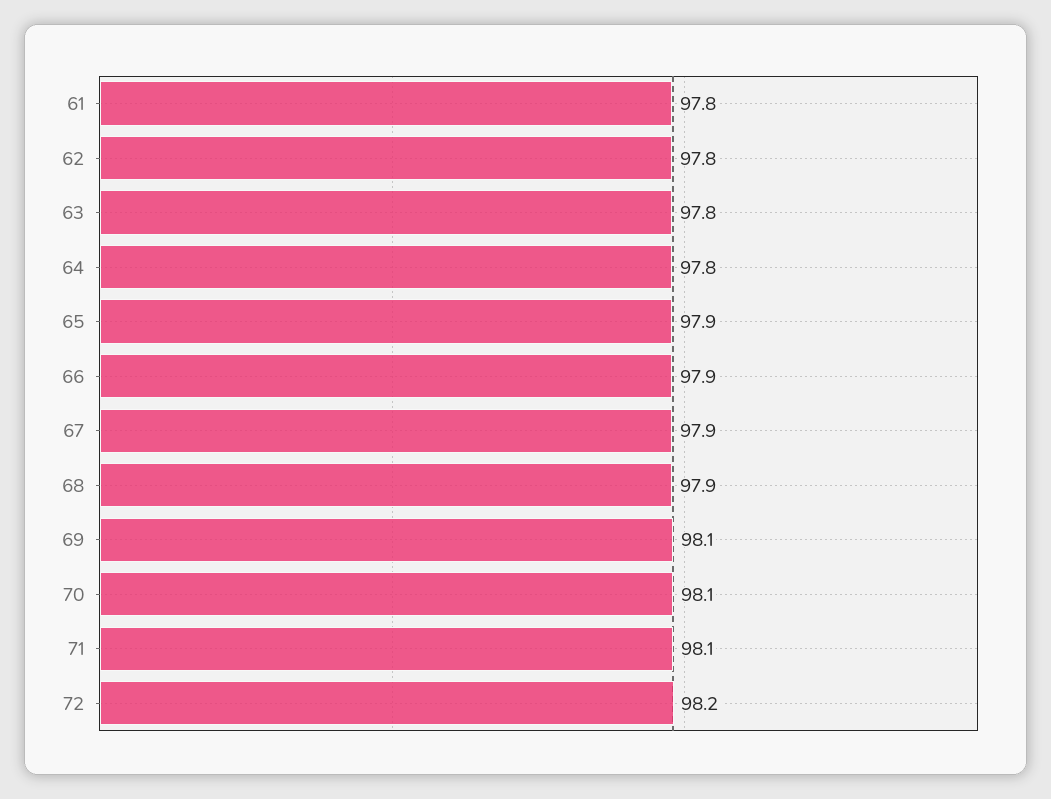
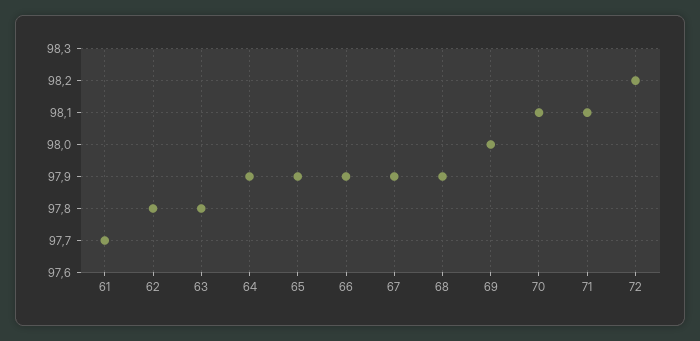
  {
-   "61": 97.8,
+   "61": 97.7,
    "62": 97.8,
    "63": 97.8,
-   "64": 97.8,
+   "64": 97.9,
    "65": 97.9,
    "66": 97.9,
    "67": 97.9,
    "68": 97.9,
-   "69": 98.1,
+   "69": 98,
    "70": 98.1,
    "71": 98.1,
    "72": 98.2
  }

